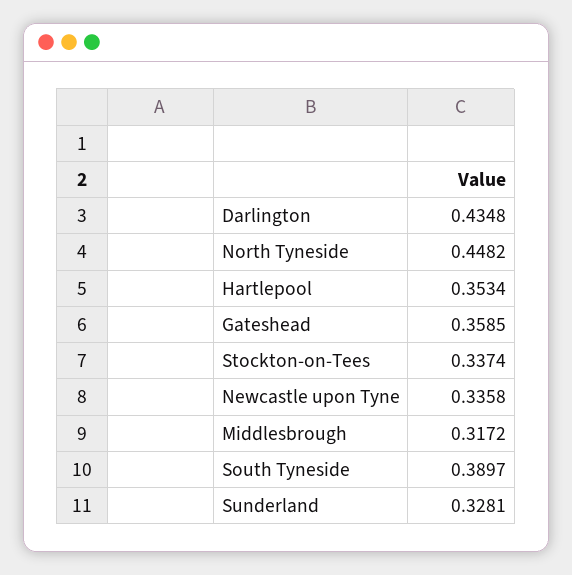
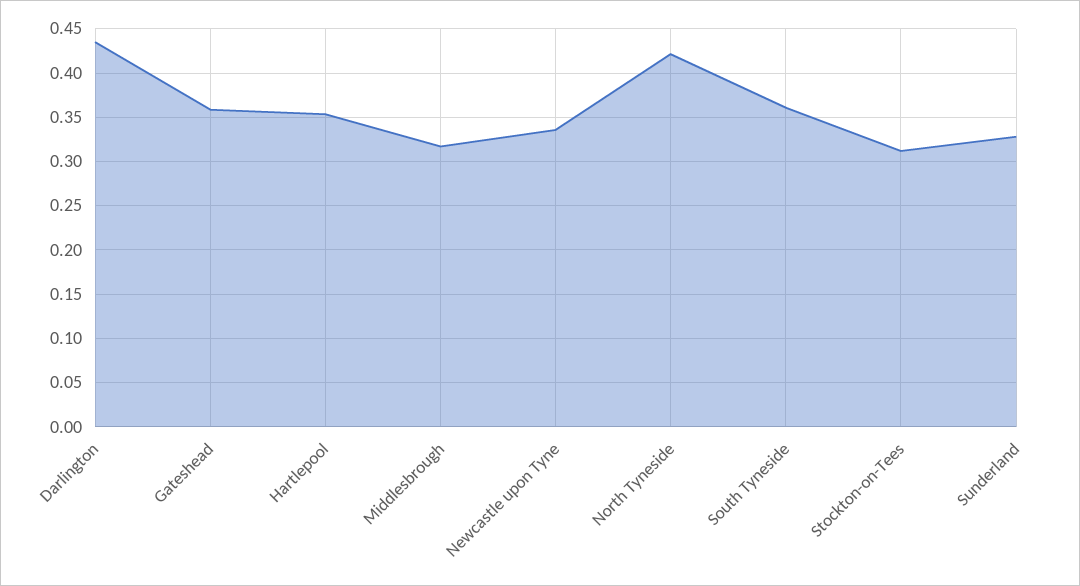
  {
    "Darlington": 0.4348,
-   "North Tyneside": 0.4482,
+   "North Tyneside": 0.42,
    "Hartlepool": 0.3534,
    "Gateshead": 0.3585,
-   "Stockton-on-Tees": 0.3374,
+   "Stockton-on-Tees": 0.31,
    "Newcastle upon Tyne": 0.3358,
    "Middlesbrough": 0.3172,
-   "South Tyneside": 0.3897,
+   "South Tyneside": 0.36,
    "Sunderland": 0.3281
  }

